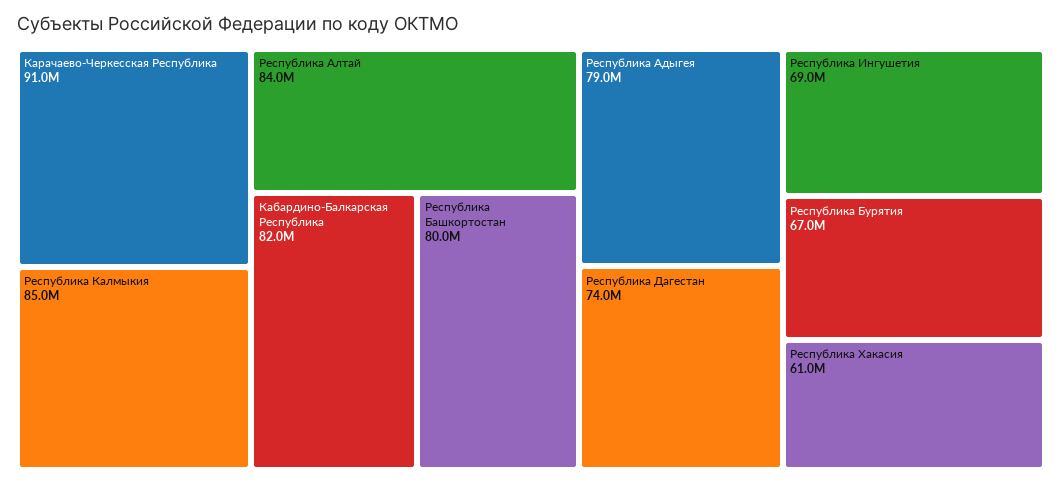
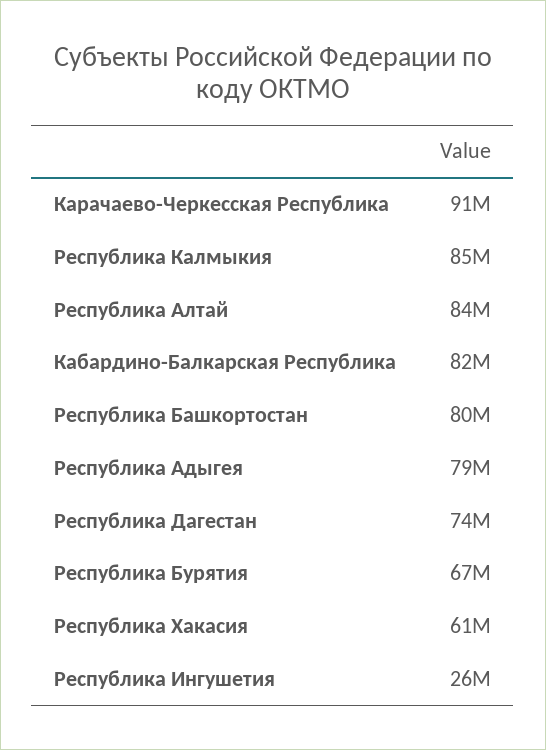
  {
    "Карачаево-Черкесская Республика": 91000000,
    "Республика Калмыкия": 85000000,
    "Республика Алтай": 84000000,
    "Кабардино-Балкарская Республика": 82000000,
    "Республика Башкортостан": 80000000,
    "Республика Адыгея": 79000000,
    "Республика Дагестан": 74000000,
-   "Республика Ингушетия": 69000000,
+   "Республика Ингушетия": 26000000,
    "Республика Бурятия": 67000000,
    "Республика Хакасия": 61000000
  }

